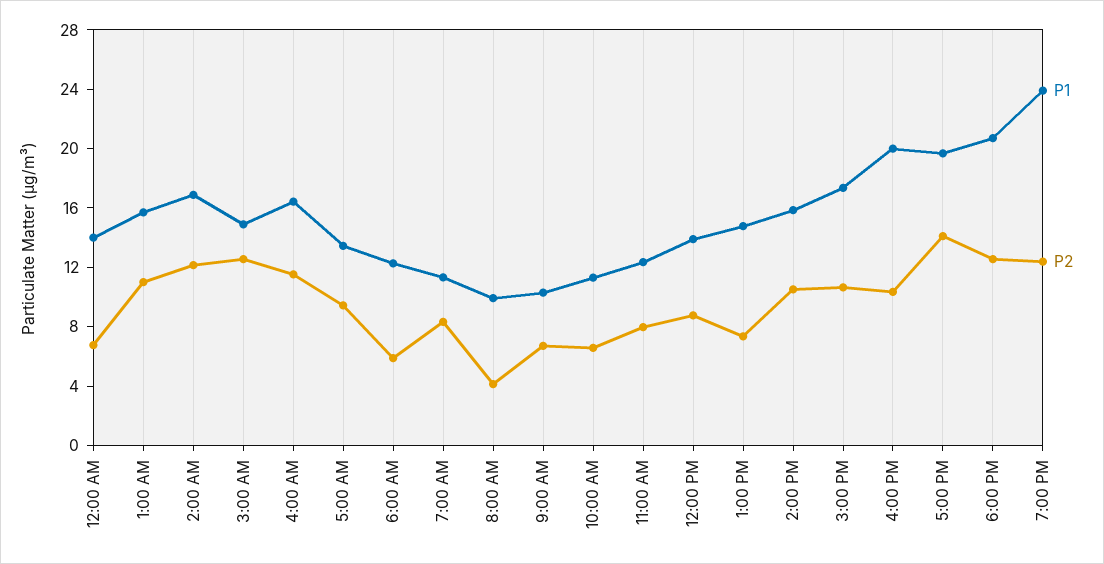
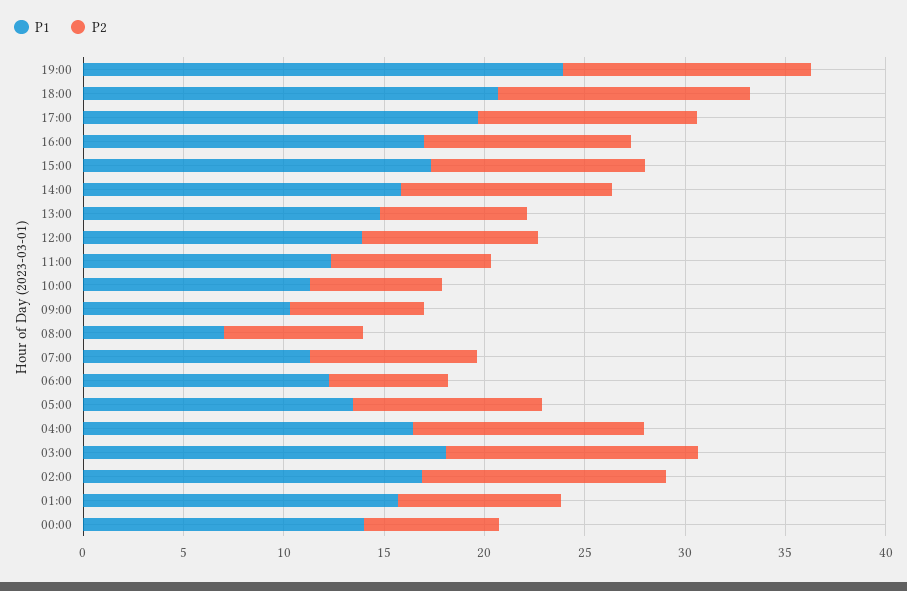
  {
    "P1": {
      "12:00 AM": 14,
      "1:00 AM": 16,
      "2:00 AM": 17,
-     "3:00 AM": 15,
+     "3:00 AM": 18,
      "4:00 AM": 16,
      "5:00 AM": 13,
      "6:00 AM": 12,
      "7:00 AM": 11,
-     "8:00 AM": 10,
+     "8:00 AM": 7,
      "9:00 AM": 10,
      "10:00 AM": 11,
      "11:00 AM": 12,
      "12:00 PM": 14,
      "1:00 PM": 15,
      "2:00 PM": 16,
      "3:00 PM": 17,
-     "4:00 PM": 20,
+     "4:00 PM": 17,
      "5:00 PM": 20,
      "6:00 PM": 21,
      "7:00 PM": 24
    },
    "P2": {
      "12:00 AM": 7,
-     "1:00 AM": 11,
+     "1:00 AM": 8,
      "2:00 AM": 12,
      "3:00 AM": 13,
      "4:00 AM": 12,
      "5:00 AM": 9,
      "6:00 AM": 6,
      "7:00 AM": 8,
-     "8:00 AM": 4,
+     "8:00 AM": 7,
      "9:00 AM": 7,
      "10:00 AM": 7,
      "11:00 AM": 8,
      "12:00 PM": 9,
      "1:00 PM": 7,
      "2:00 PM": 11,
      "3:00 PM": 11,
      "4:00 PM": 10,
-     "5:00 PM": 14,
+     "5:00 PM": 11,
      "6:00 PM": 13,
      "7:00 PM": 12
    }
  }

